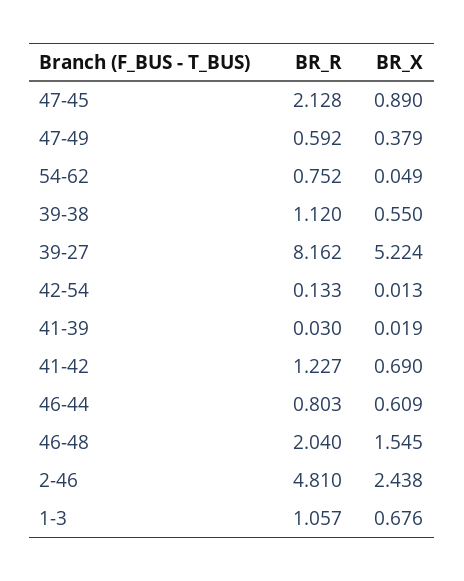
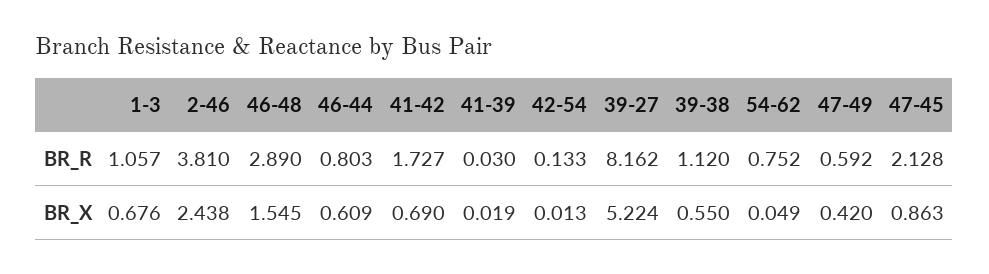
  {
    "BR_R": {
      "47-45": 2.128,
      "47-49": 0.592,
      "54-62": 0.752,
      "39-38": 1.12,
      "39-27": 8.162,
      "42-54": 0.133,
      "41-39": 0.03,
-     "41-42": 1.227,
+     "41-42": 1.727,
      "46-44": 0.803,
-     "46-48": 2.04,
+     "46-48": 2.89,
-     "2-46": 4.81,
+     "2-46": 3.81,
      "1-3": 1.057
    },
    "BR_X": {
-     "47-45": 0.89,
+     "47-45": 0.863,
-     "47-49": 0.379,
+     "47-49": 0.42,
      "54-62": 0.049,
      "39-38": 0.55,
      "39-27": 5.224,
      "42-54": 0.013,
      "41-39": 0.019,
      "41-42": 0.69,
      "46-44": 0.609,
      "46-48": 1.545,
      "2-46": 2.438,
      "1-3": 0.676
    }
  }

